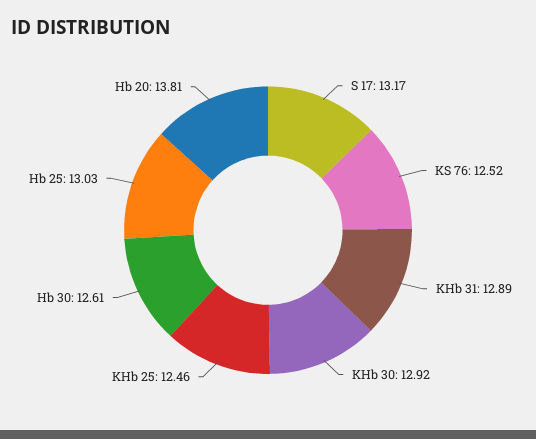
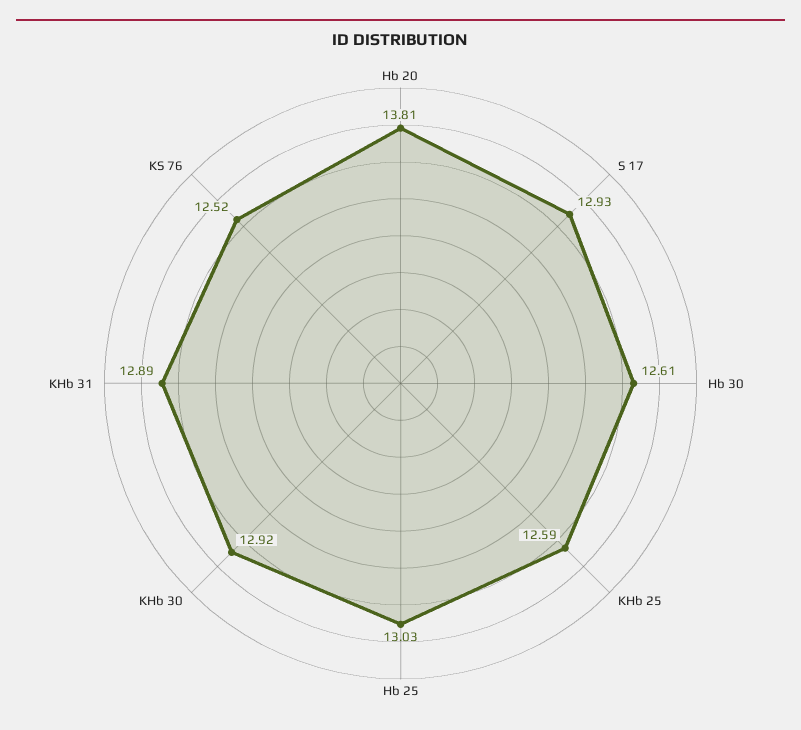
  {
-   "S 17": 13.17,
+   "S 17": 12.93,
    "KS 76": 12.52,
    "KHb 31": 12.89,
    "KHb 30": 12.92,
-   "KHb 25": 12.46,
+   "KHb 25": 12.59,
    "Hb 30": 12.61,
    "Hb 25": 13.03,
    "Hb 20": 13.81
  }

